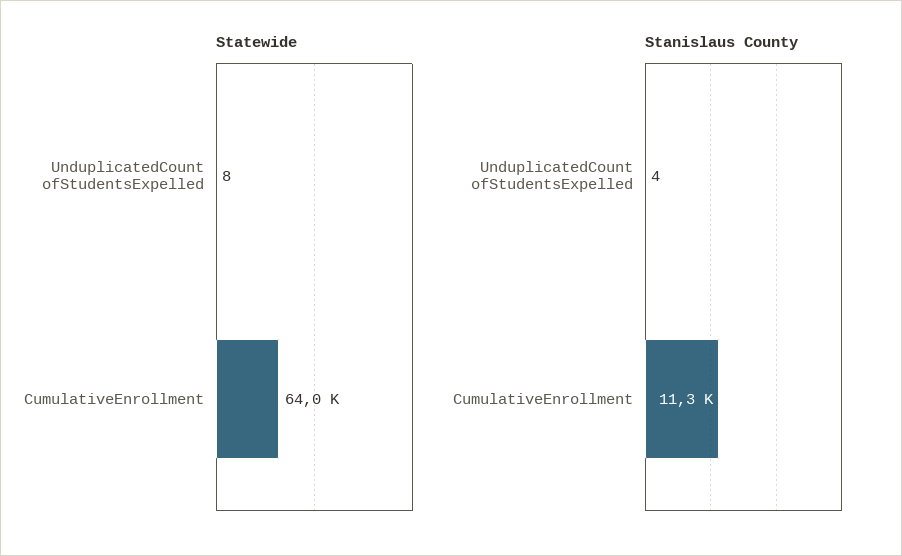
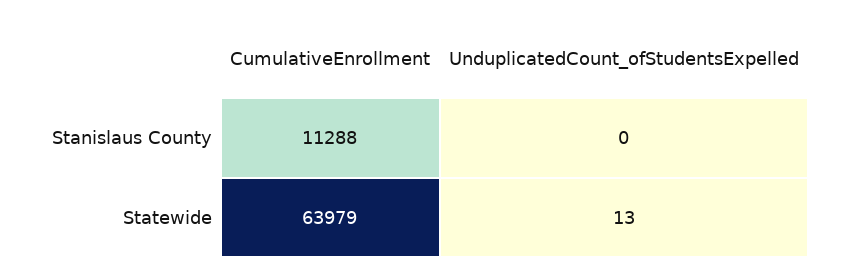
  {
    "Statewide": {
-     "UnduplicatedCount ofStudentsExpelled": 8,
+     "UnduplicatedCount ofStudentsExpelled": 13,
      "CumulativeEnrollment": 63979
    },
    "Stanislaus County": {
-     "UnduplicatedCount ofStudentsExpelled": 4,
+     "UnduplicatedCount ofStudentsExpelled": 0,
      "CumulativeEnrollment": 11288
    }
  }

